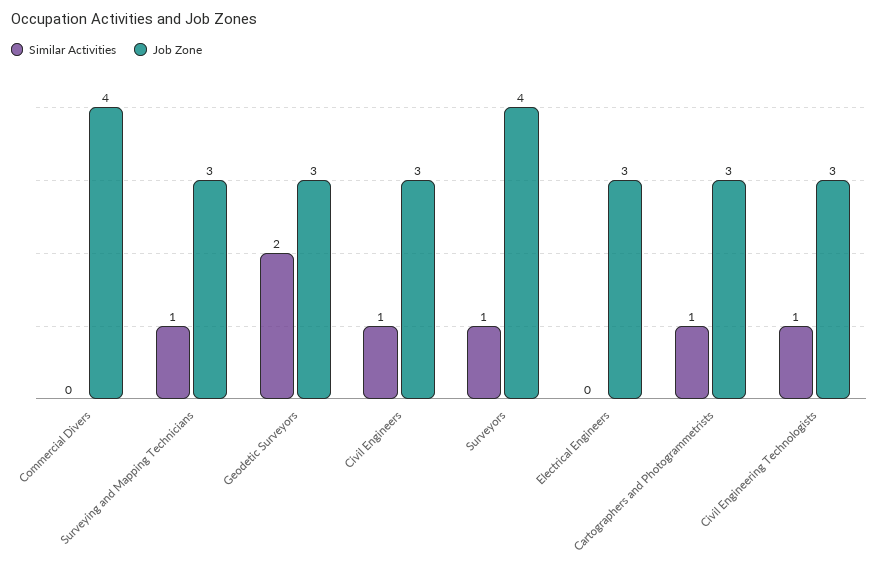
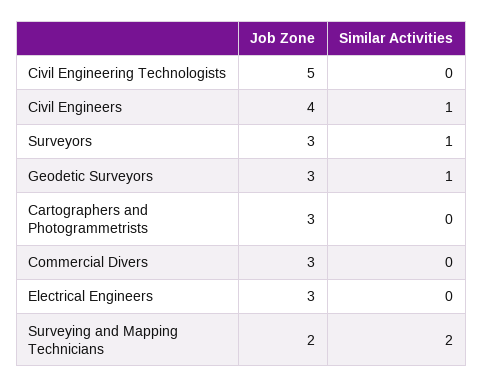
  {
    "Similar Activities": {
      "Commercial Divers": 0,
-     "Surveying and Mapping Technicians": 1,
+     "Surveying and Mapping Technicians": 2,
-     "Geodetic Surveyors": 2,
+     "Geodetic Surveyors": 1,
      "Civil Engineers": 1,
      "Surveyors": 1,
      "Electrical Engineers": 0,
-     "Cartographers and Photogrammetrists": 1,
+     "Cartographers and Photogrammetrists": 0,
-     "Civil Engineering Technologists": 1
+     "Civil Engineering Technologists": 0
    },
    "Job Zone": {
-     "Commercial Divers": 4,
+     "Commercial Divers": 3,
-     "Surveying and Mapping Technicians": 3,
+     "Surveying and Mapping Technicians": 2,
      "Geodetic Surveyors": 3,
-     "Civil Engineers": 3,
+     "Civil Engineers": 4,
-     "Surveyors": 4,
+     "Surveyors": 3,
      "Electrical Engineers": 3,
      "Cartographers and Photogrammetrists": 3,
-     "Civil Engineering Technologists": 3
+     "Civil Engineering Technologists": 5
    }
  }

